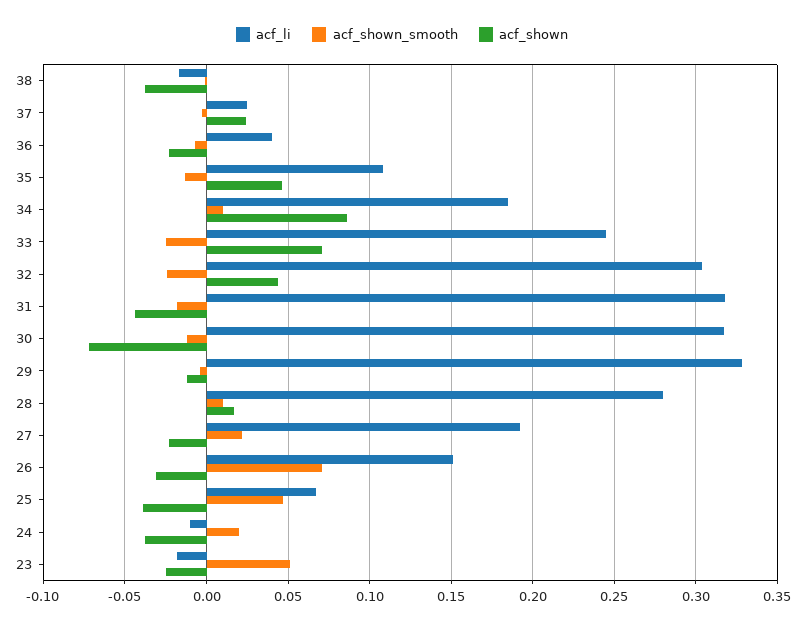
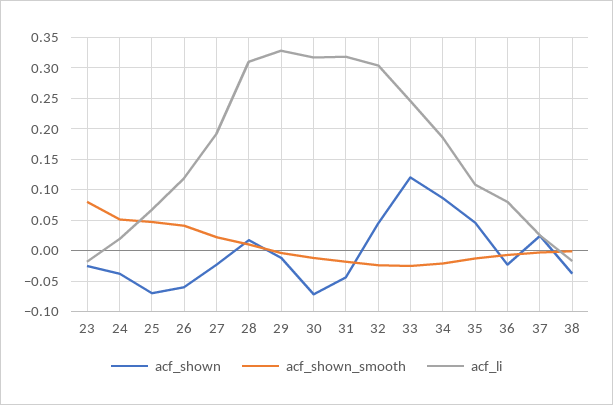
  {
    "acf_li": {
      "38": -0.015,
      "37": 0.025,
-     "36": 0.04,
+     "36": 0.08,
      "35": 0.11,
      "34": 0.185,
      "33": 0.245,
      "32": 0.305,
      "31": 0.32,
      "30": 0.315,
      "29": 0.33,
-     "28": 0.28,
+     "28": 0.31,
      "27": 0.19,
-     "26": 0.15,
+     "26": 0.12,
      "25": 0.065,
-     "24": -0.01,
+     "24": 0.02,
      "23": -0.02
    },
    "acf_shown_smooth": {
      "38": 0,
      "37": -0.005,
      "36": -0.005,
      "35": -0.015,
-     "34": 0.01,
+     "34": -0.02,
      "33": -0.025,
      "32": -0.025,
      "31": -0.02,
      "30": -0.01,
      "29": -0.005,
      "28": 0.01,
      "27": 0.02,
-     "26": 0.07,
+     "26": 0.04,
      "25": 0.045,
-     "24": 0.02,
+     "24": 0.05,
-     "23": 0.05
+     "23": 0.08
    },
    "acf_shown": {
      "38": -0.04,
      "37": 0.025,
      "36": -0.025,
      "35": 0.045,
      "34": 0.085,
-     "33": 0.07,
+     "33": 0.12,
      "32": 0.045,
      "31": -0.045,
      "30": -0.07,
      "29": -0.01,
      "28": 0.015,
      "27": -0.025,
-     "26": -0.03,
+     "26": -0.06,
-     "25": -0.04,
+     "25": -0.07,
      "24": -0.04,
      "23": -0.025
    }
  }

